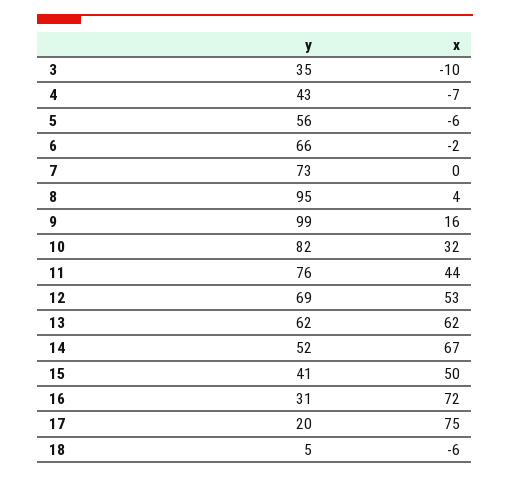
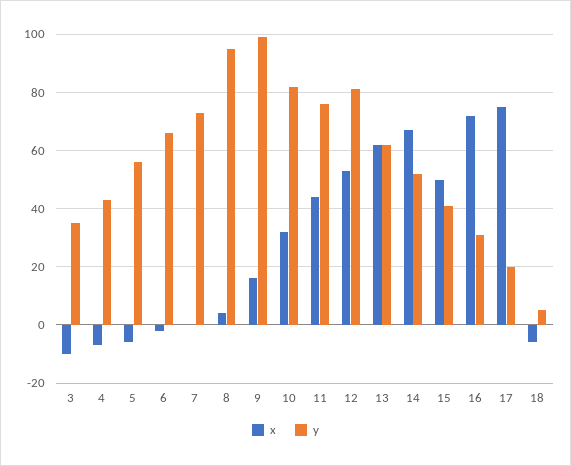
  {
    "y": {
      "3": 35,
      "4": 43,
      "5": 56,
      "6": 66,
      "7": 73,
      "8": 95,
      "9": 99,
      "10": 82,
      "11": 76,
-     "12": 69,
+     "12": 80,
      "13": 62,
      "14": 52,
      "15": 41,
      "16": 31,
      "17": 20,
      "18": 5
    },
    "x": {
      "3": -10,
      "4": -7,
      "5": -6,
      "6": -2,
      "7": 0,
      "8": 4,
      "9": 16,
      "10": 32,
      "11": 44,
      "12": 53,
      "13": 62,
      "14": 67,
      "15": 50,
      "16": 72,
      "17": 75,
      "18": -6
    }
  }

